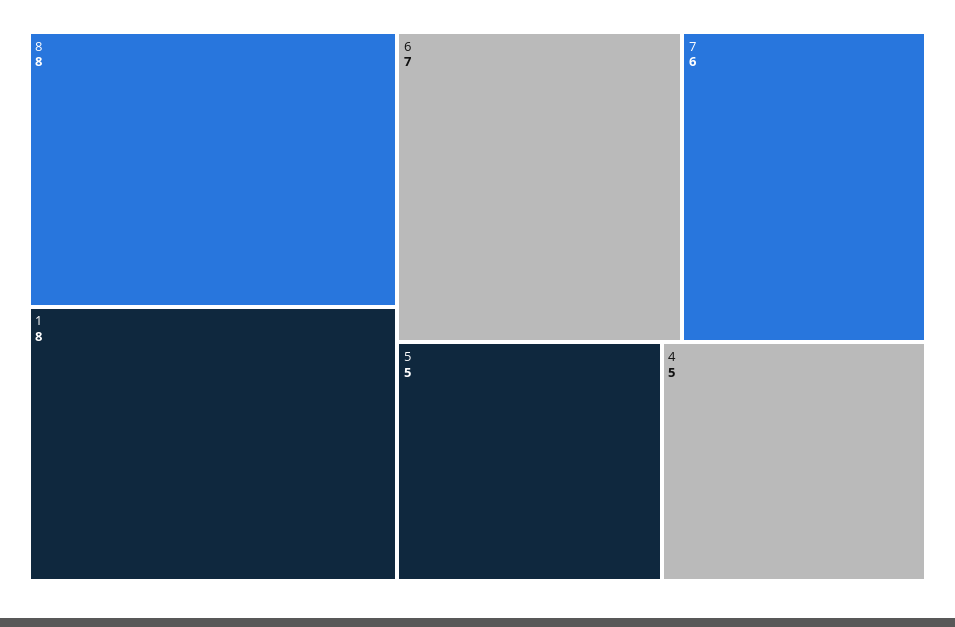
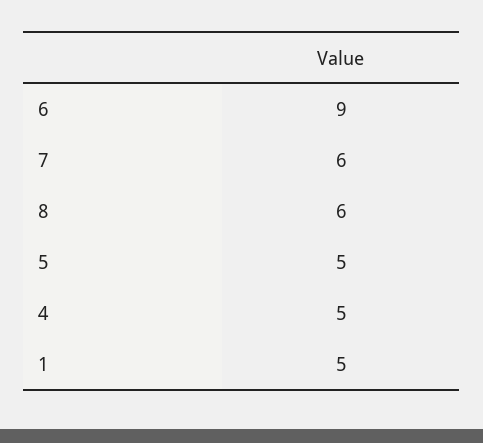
  {
-   "8": 8,
+   "8": 6,
-   "1": 8,
+   "1": 5,
-   "6": 7,
+   "6": 9,
    "7": 6,
    "5": 5,
    "4": 5
  }

